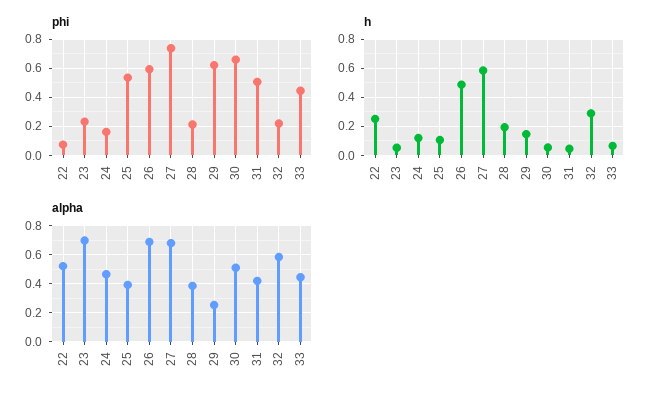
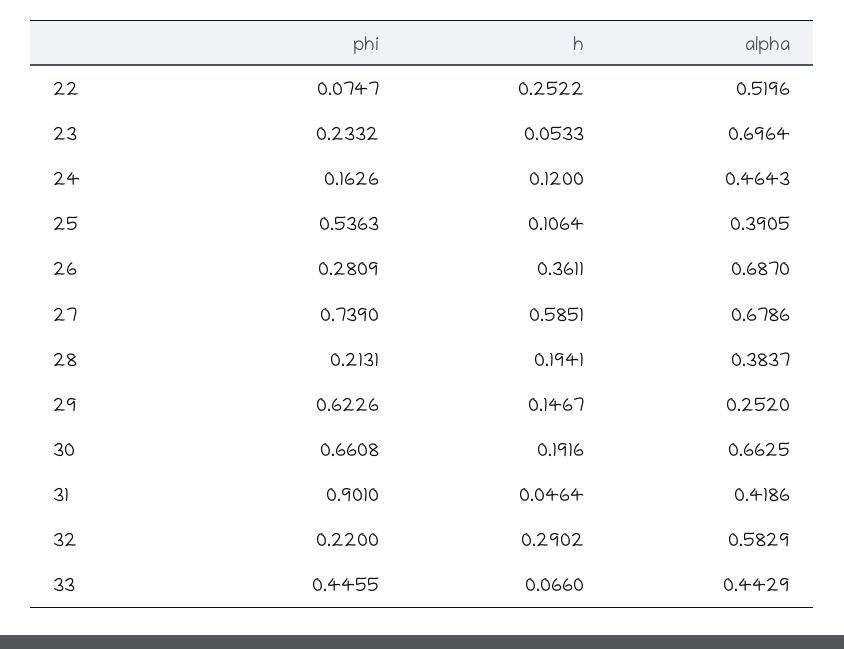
  {
    "phi": {
      "22": 0.0747,
      "23": 0.2332,
      "24": 0.1626,
      "25": 0.5363,
-     "26": 0.6,
+     "26": 0.2809,
      "27": 0.739,
      "28": 0.2131,
      "29": 0.6226,
      "30": 0.6608,
-     "31": 0.5,
+     "31": 0.901,
      "32": 0.22,
      "33": 0.4455
    },
    "h": {
      "22": 0.2522,
      "23": 0.0533,
      "24": 0.12,
      "25": 0.1064,
-     "26": 0.5,
+     "26": 0.3611,
      "27": 0.5851,
      "28": 0.1941,
      "29": 0.1467,
-     "30": 0.05,
+     "30": 0.1916,
      "31": 0.0464,
      "32": 0.2902,
      "33": 0.066
    },
    "alpha": {
      "22": 0.5196,
      "23": 0.6964,
      "24": 0.4643,
      "25": 0.3905,
      "26": 0.687,
      "27": 0.6786,
      "28": 0.3837,
      "29": 0.252,
-     "30": 0.5,
+     "30": 0.6625,
      "31": 0.4186,
      "32": 0.5829,
      "33": 0.4429
    }
  }

